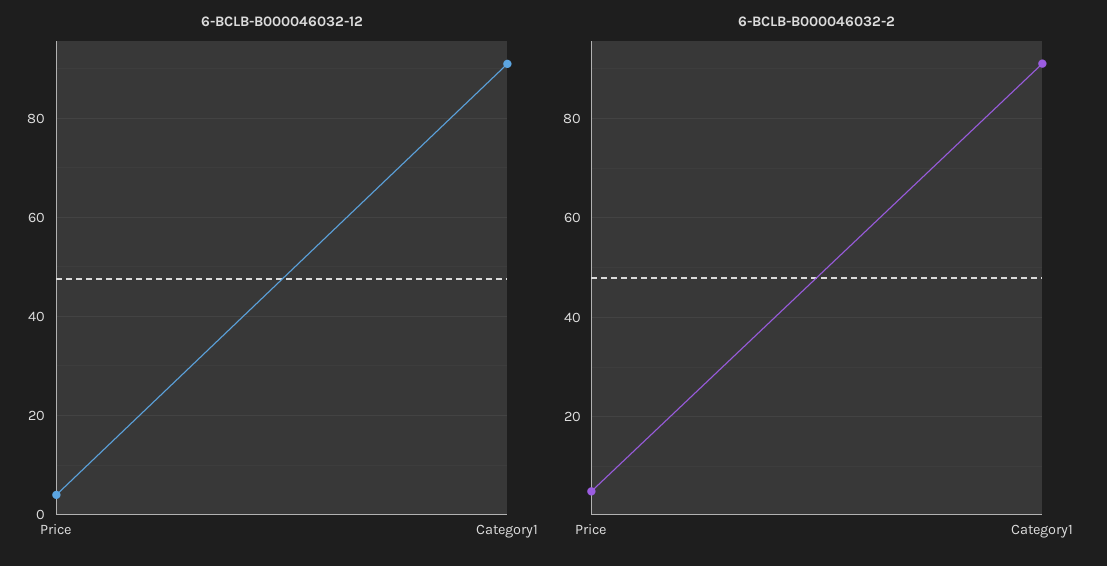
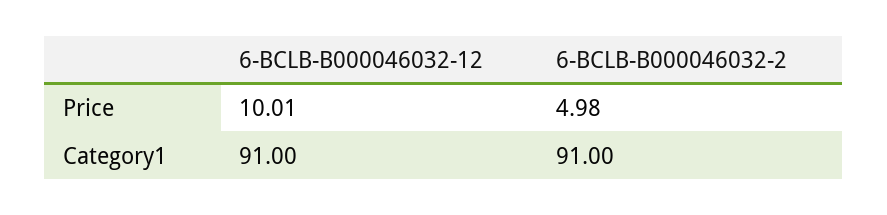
  {
    "6-BCLB-B000046032-12": {
-     "Price": 4,
+     "Price": 10.01,
      "Category1": 91
    },
    "6-BCLB-B000046032-2": {
      "Price": 4.98,
      "Category1": 91
    }
  }

